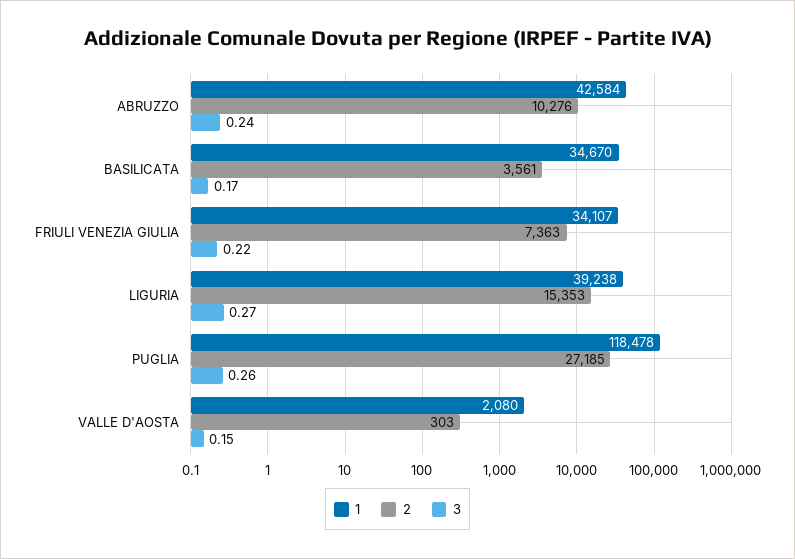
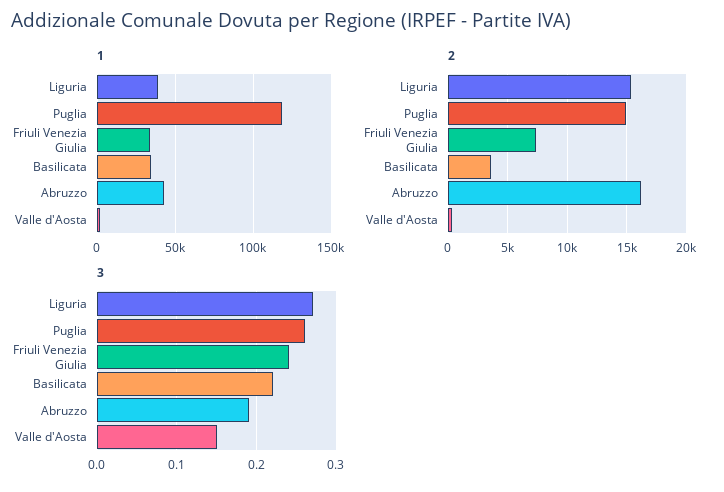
  {
    "1": {
      "ABRUZZO": 42584,
      "BASILICATA": 34670,
      "FRIULI VENEZIA GIULIA": 34107,
      "LIGURIA": 39238,
      "PUGLIA": 118478,
      "VALLE D'AOSTA": 2080
    },
    "2": {
-     "ABRUZZO": 10276,
+     "ABRUZZO": 16000,
      "BASILICATA": 3561,
      "FRIULI VENEZIA GIULIA": 7363,
      "LIGURIA": 15353,
-     "PUGLIA": 27185,
+     "PUGLIA": 15000,
      "VALLE D'AOSTA": 303
    },
    "3": {
-     "ABRUZZO": 0.24,
+     "ABRUZZO": 0.19,
-     "BASILICATA": 0.17,
+     "BASILICATA": 0.22,
-     "FRIULI VENEZIA GIULIA": 0.22,
+     "FRIULI VENEZIA GIULIA": 0.24,
      "LIGURIA": 0.27,
      "PUGLIA": 0.26,
      "VALLE D'AOSTA": 0.15
    }
  }

